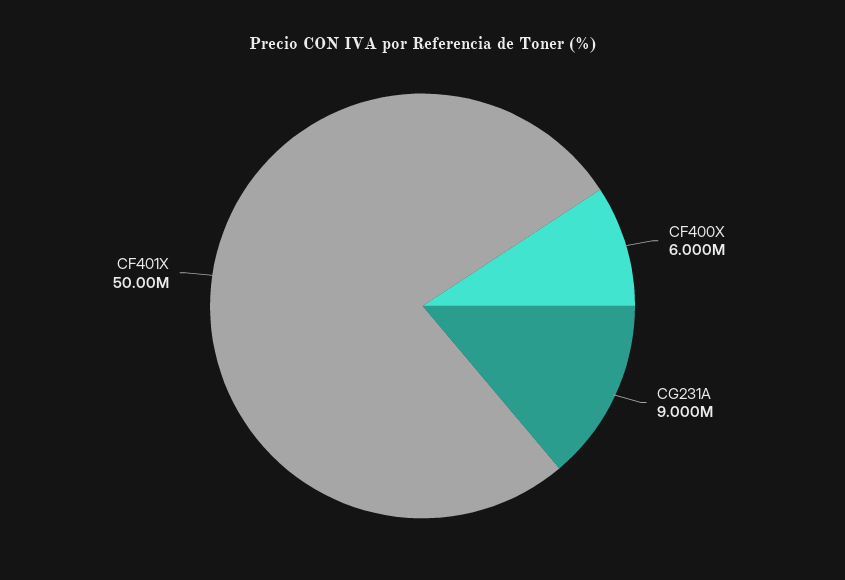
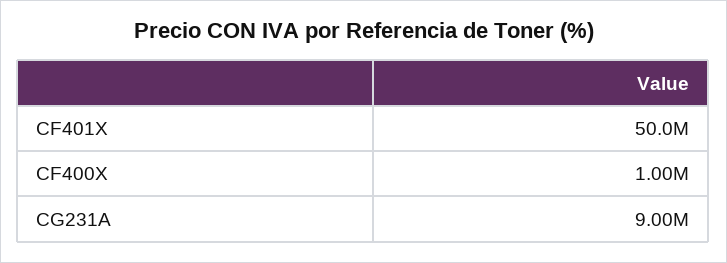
  {
-   "CF400X": 6000000,
+   "CF400X": 1000000,
    "CG231A": 9000000,
    "CF401X": 50000000
  }

